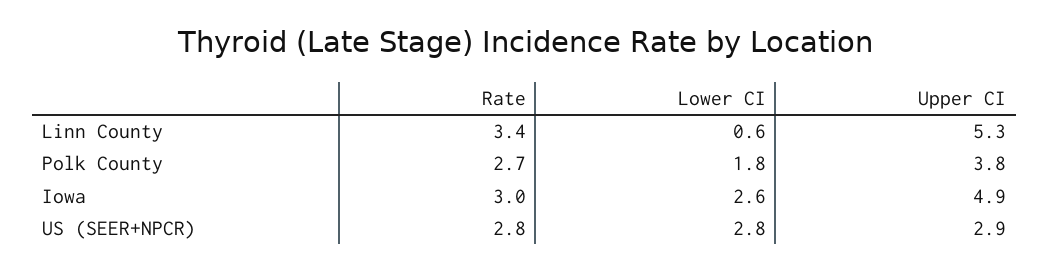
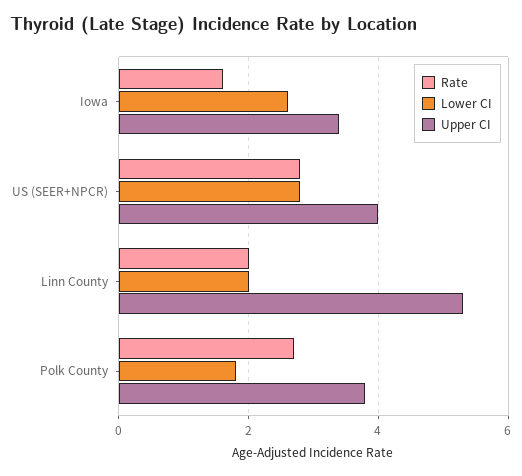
  {
    "Rate": {
-     "Linn County": 3.4,
+     "Linn County": 2,
      "Polk County": 2.7,
-     "Iowa": 3,
+     "Iowa": 1.5,
      "US (SEER+NPCR)": 2.8
    },
    "Lower CI": {
-     "Linn County": 0.6,
+     "Linn County": 2,
      "Polk County": 1.8,
      "Iowa": 2.6,
      "US (SEER+NPCR)": 2.8
    },
    "Upper CI": {
      "Linn County": 5.3,
      "Polk County": 3.8,
-     "Iowa": 4.9,
+     "Iowa": 3.5,
-     "US (SEER+NPCR)": 2.9
+     "US (SEER+NPCR)": 4
    }
  }

